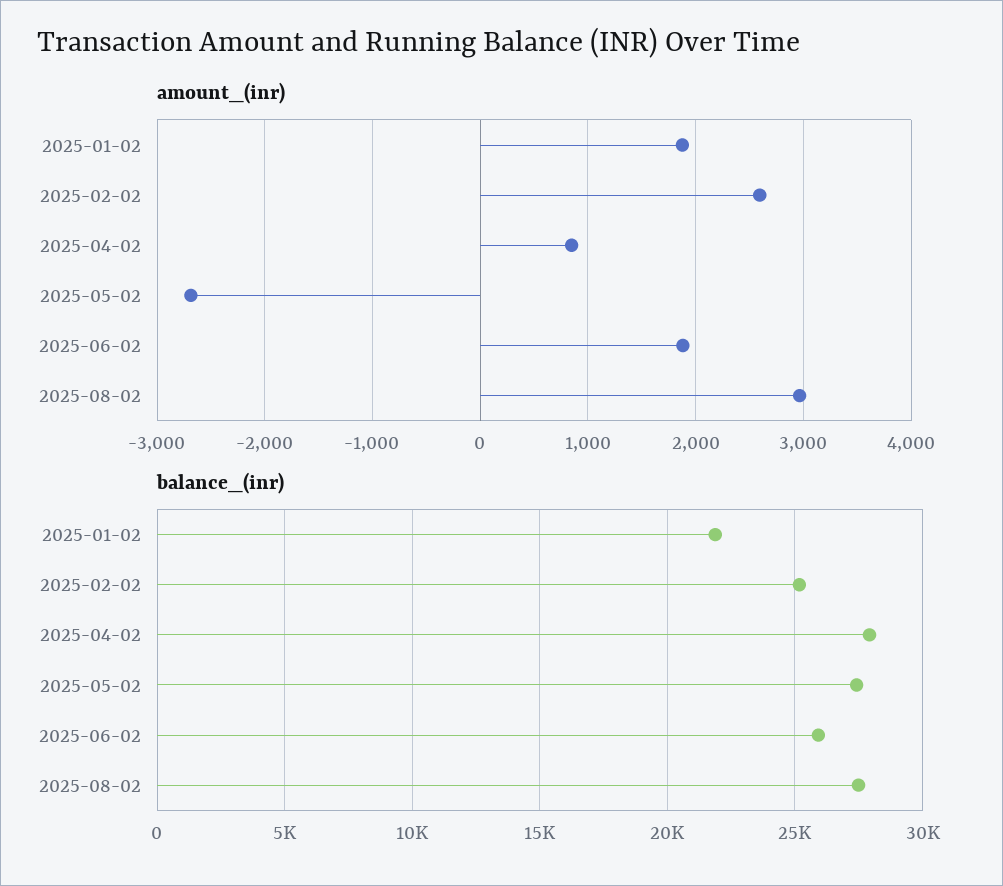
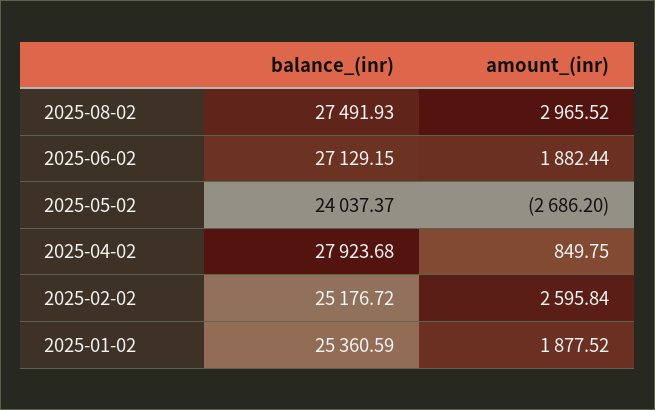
  {
    "amount_(inr)": {
      "2025-01-02": 1877.52,
      "2025-02-02": 2595.84,
      "2025-04-02": 849.75,
      "2025-05-02": -2686.2,
      "2025-06-02": 1882.44,
      "2025-08-02": 2965.52
    },
    "balance_(inr)": {
-     "2025-01-02": 22000,
+     "2025-01-02": 25360.59,
      "2025-02-02": 25176.72,
      "2025-04-02": 27923.68,
-     "2025-05-02": 27500,
+     "2025-05-02": 24037.37,
-     "2025-06-02": 26000,
+     "2025-06-02": 27129.15,
      "2025-08-02": 27491.93
    }
  }

